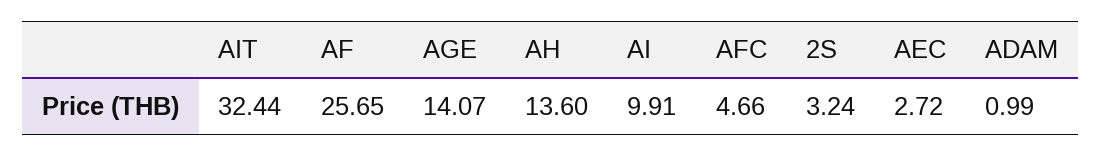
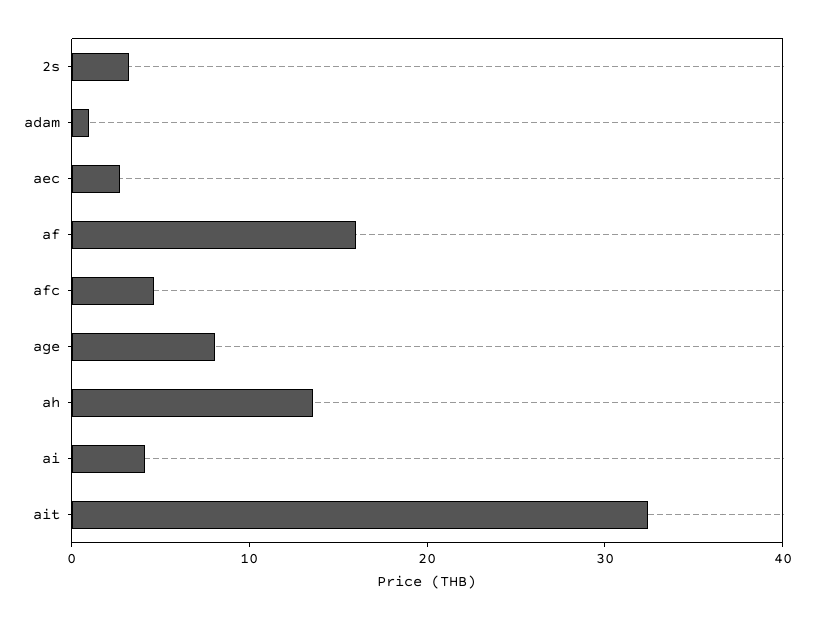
  {
    "AIT": 32.44,
-   "AF": 25.65,
+   "AF": 16,
-   "AGE": 14.07,
+   "AGE": 8,
    "AH": 13.6,
-   "AI": 9.91,
+   "AI": 4,
    "AFC": 4.66,
    "2S": 3.24,
    "AEC": 2.72,
    "ADAM": 0.99
  }

